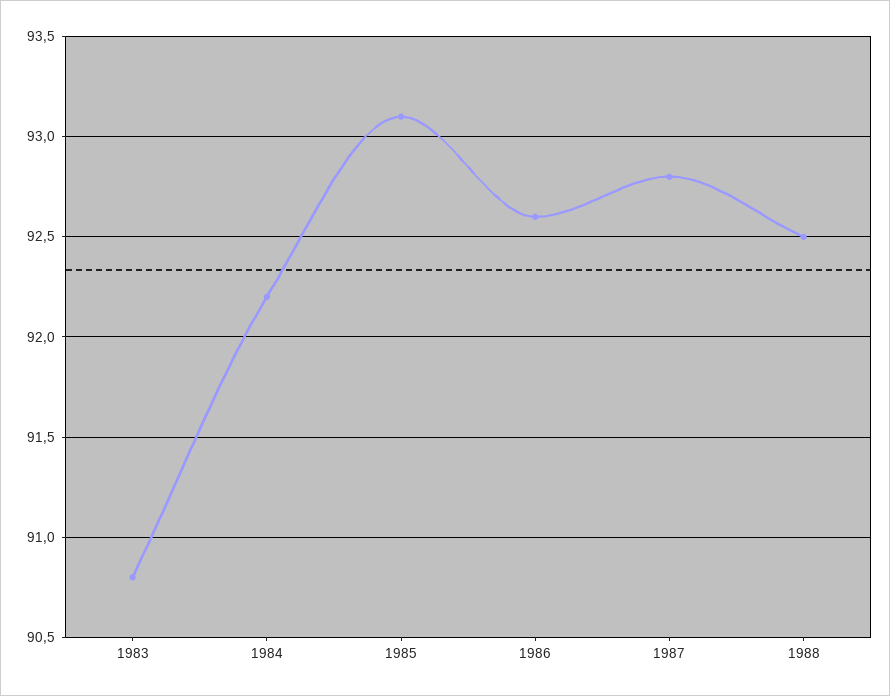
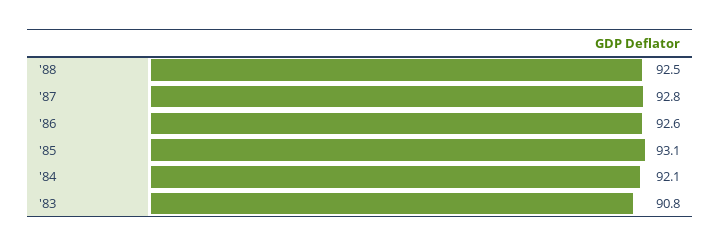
  {
    "1983": 90.8,
-   "1984": 92.2,
+   "1984": 92.1,
    "1985": 93.1,
    "1986": 92.6,
    "1987": 92.8,
    "1988": 92.5
  }

